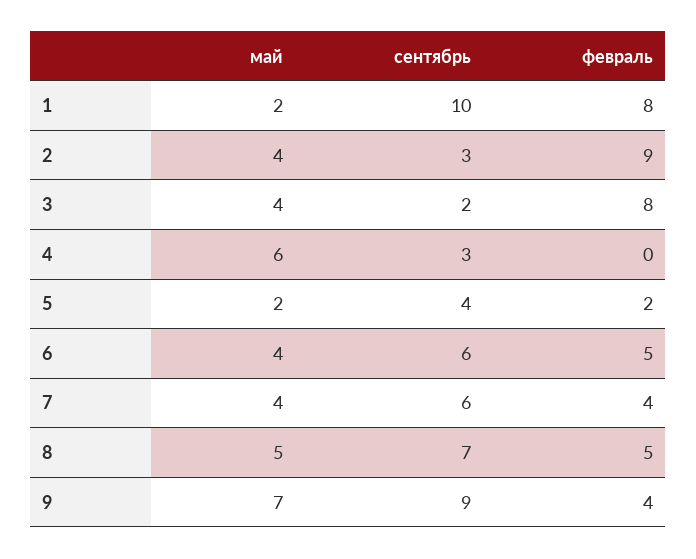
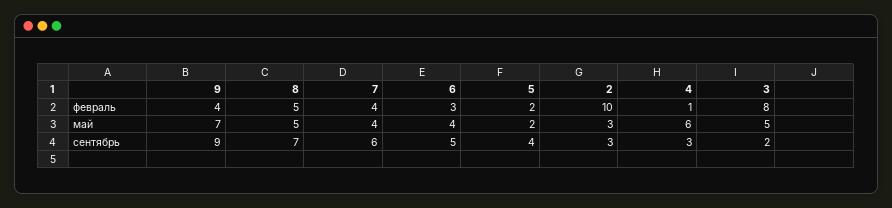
  {
    "май": {
-     "1": 2,
-     "2": 4,
+     "2": 3,
-     "3": 4,
+     "3": 5,
      "4": 6,
      "5": 2,
      "6": 4,
      "7": 4,
      "8": 5,
      "9": 7
    },
    "сентябрь": {
-     "1": 10,
      "2": 3,
      "3": 2,
      "4": 3,
      "5": 4,
-     "6": 6,
+     "6": 5,
      "7": 6,
      "8": 7,
      "9": 9
    },
    "февраль": {
-     "1": 8,
-     "2": 9,
+     "2": 10,
      "3": 8,
-     "4": 0,
+     "4": 1,
      "5": 2,
-     "6": 5,
+     "6": 3,
      "7": 4,
      "8": 5,
      "9": 4
    }
  }

